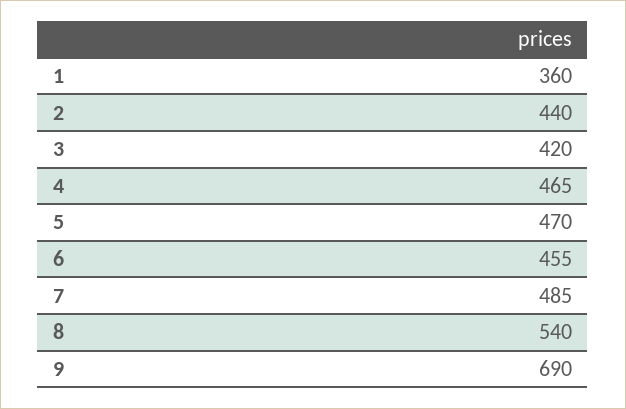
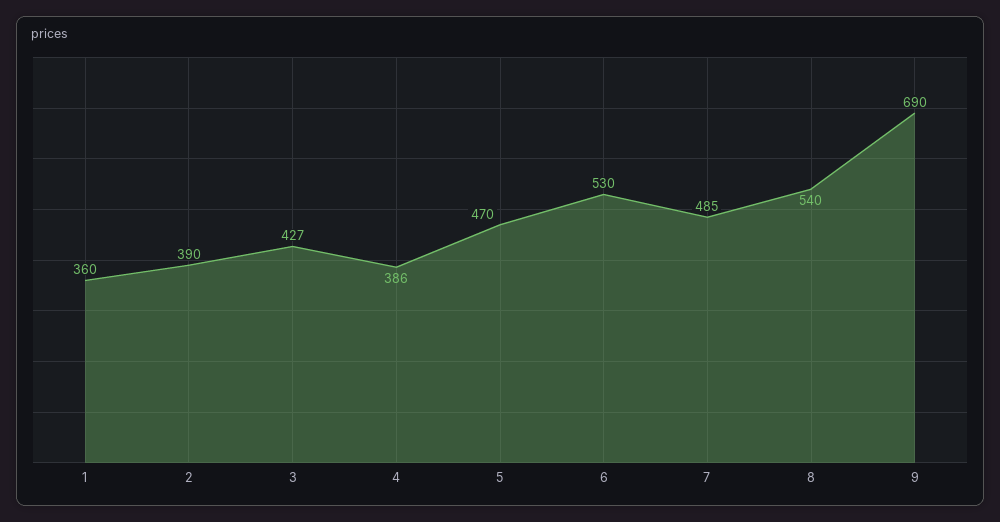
  {
    "1": 360,
-   "2": 440,
+   "2": 390,
-   "3": 420,
+   "3": 427,
-   "4": 465,
+   "4": 386,
    "5": 470,
-   "6": 455,
+   "6": 530,
    "7": 485,
    "8": 540,
    "9": 690
  }

